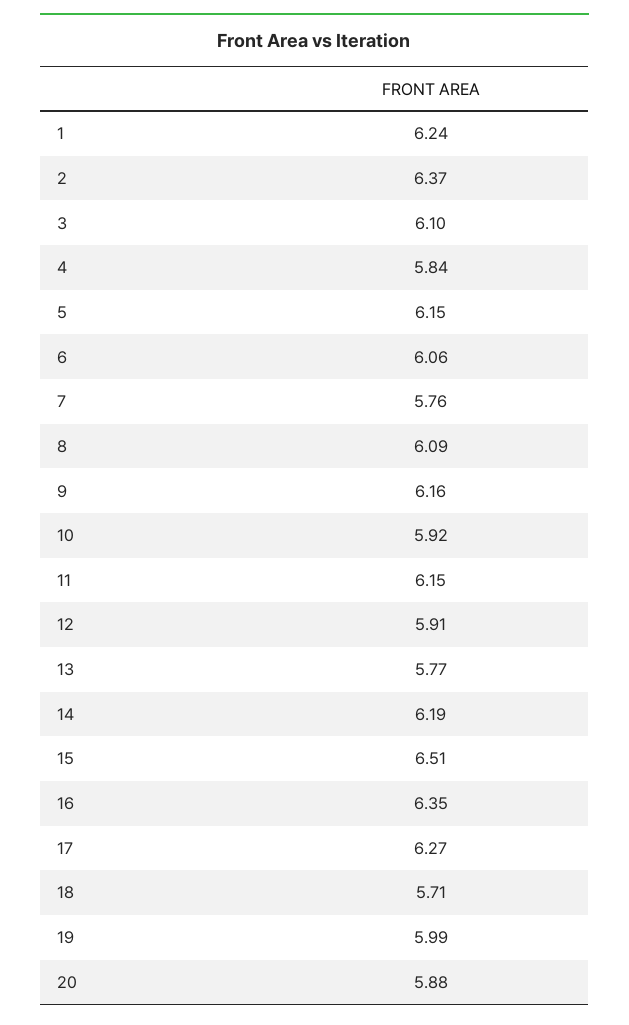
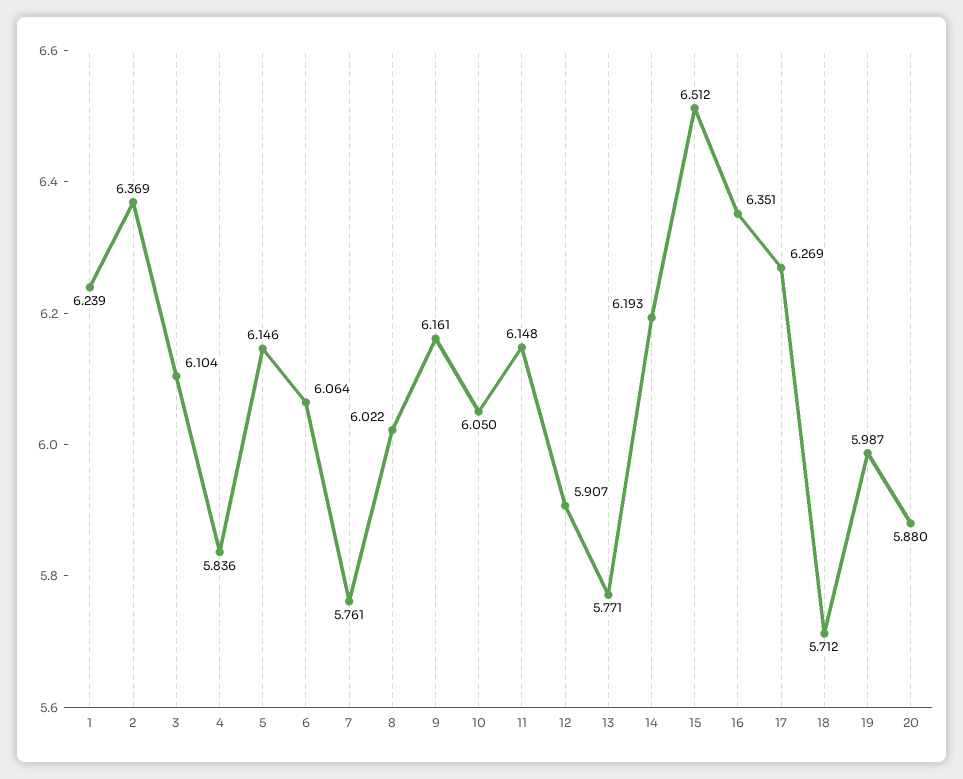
  {
    "1": 6.239,
    "2": 6.369,
    "3": 6.104,
    "4": 5.836,
    "5": 6.146,
    "6": 6.064,
    "7": 5.761,
-   "8": 6.09,
+   "8": 6.022,
    "9": 6.161,
-   "10": 5.92,
+   "10": 6.05,
    "11": 6.148,
    "12": 5.907,
    "13": 5.771,
    "14": 6.193,
    "15": 6.512,
    "16": 6.351,
    "17": 6.269,
    "18": 5.712,
    "19": 5.987,
    "20": 5.88
  }

